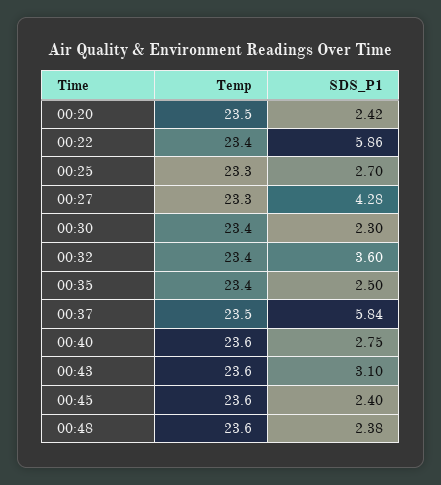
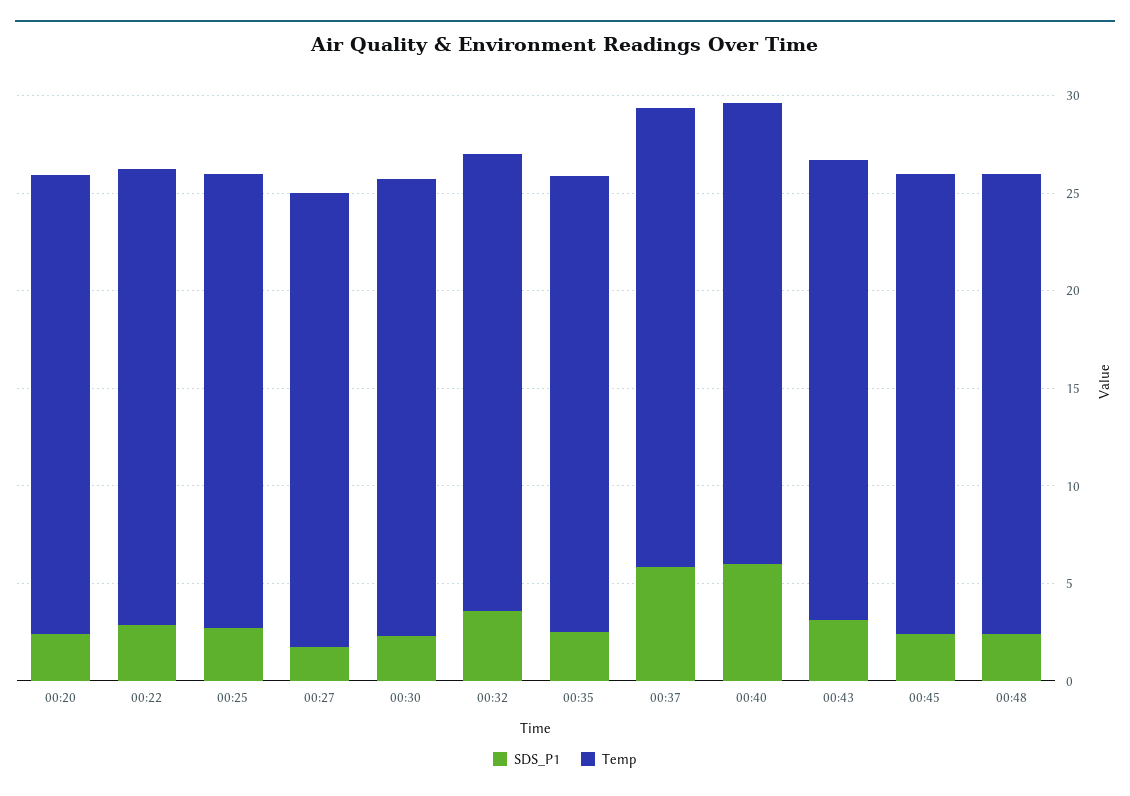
  {
    "Temp": {
      "00:20": 23.5,
      "00:22": 23.4,
      "00:25": 23.3,
      "00:27": 23.3,
      "00:30": 23.4,
      "00:32": 23.4,
      "00:35": 23.4,
      "00:37": 23.5,
      "00:40": 23.6,
      "00:43": 23.6,
      "00:45": 23.6,
      "00:48": 23.6
    },
    "SDS_P1": {
      "00:20": 2.42,
-     "00:22": 5.86,
+     "00:22": 3,
      "00:25": 2.7,
-     "00:27": 4.28,
+     "00:27": 2,
      "00:30": 2.3,
      "00:32": 3.6,
      "00:35": 2.5,
      "00:37": 5.84,
-     "00:40": 2.75,
+     "00:40": 6,
      "00:43": 3.1,
      "00:45": 2.4,
      "00:48": 2.38
    }
  }

